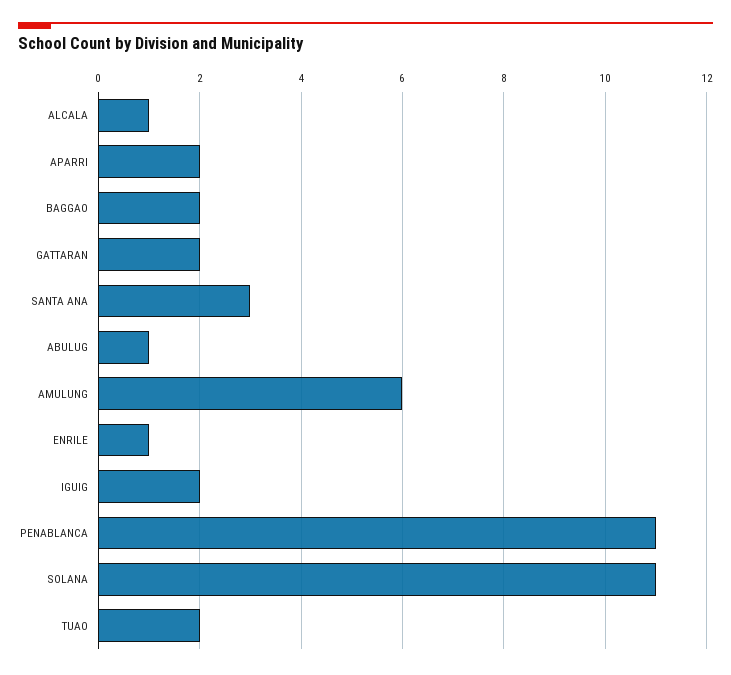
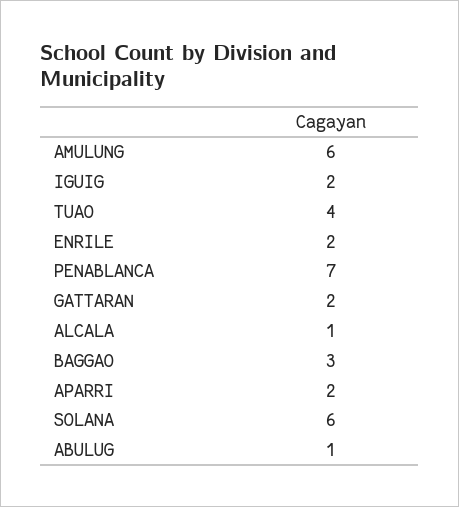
  {
    "ALCALA": 1,
    "APARRI": 2,
-   "BAGGAO": 2,
+   "BAGGAO": 3,
    "GATTARAN": 2,
-   "SANTA ANA": 3,
    "ABULUG": 1,
    "AMULUNG": 6,
-   "ENRILE": 1,
+   "ENRILE": 2,
    "IGUIG": 2,
-   "PENABLANCA": 11,
+   "PENABLANCA": 7,
-   "SOLANA": 11,
+   "SOLANA": 6,
-   "TUAO": 2
+   "TUAO": 4
  }

